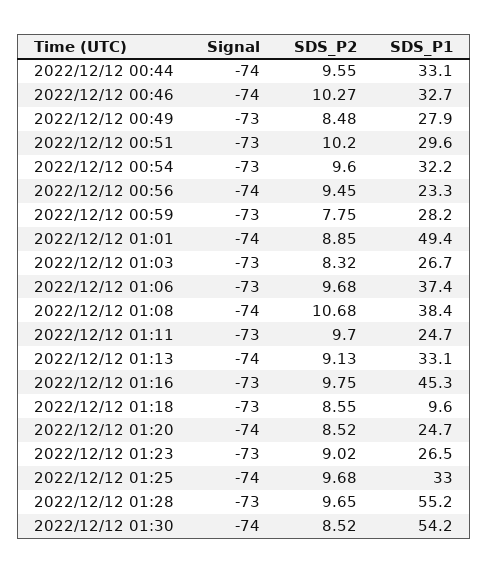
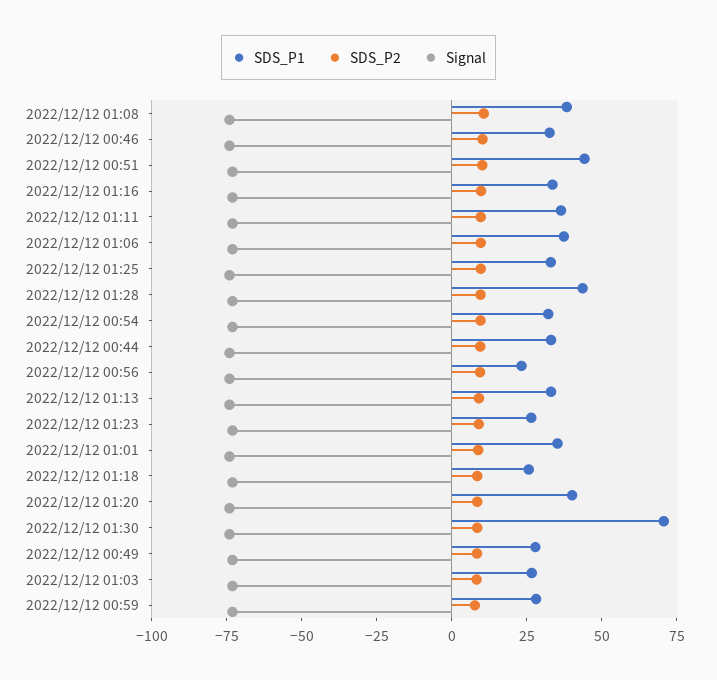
  {
    "Signal": {
      "2022/12/12 00:44": -74,
      "2022/12/12 00:46": -74,
      "2022/12/12 00:49": -73,
      "2022/12/12 00:51": -73,
      "2022/12/12 00:54": -73,
      "2022/12/12 00:56": -74,
      "2022/12/12 00:59": -73,
      "2022/12/12 01:01": -74,
      "2022/12/12 01:03": -73,
      "2022/12/12 01:06": -73,
      "2022/12/12 01:08": -74,
      "2022/12/12 01:11": -73,
      "2022/12/12 01:13": -74,
      "2022/12/12 01:16": -73,
      "2022/12/12 01:18": -73,
      "2022/12/12 01:20": -74,
      "2022/12/12 01:23": -73,
      "2022/12/12 01:25": -74,
      "2022/12/12 01:28": -73,
      "2022/12/12 01:30": -74
    },
    "SDS_P2": {
      "2022/12/12 00:44": 9.55,
      "2022/12/12 00:46": 10.27,
      "2022/12/12 00:49": 8.48,
      "2022/12/12 00:51": 10.2,
      "2022/12/12 00:54": 9.6,
      "2022/12/12 00:56": 9.45,
      "2022/12/12 00:59": 7.75,
      "2022/12/12 01:01": 8.85,
      "2022/12/12 01:03": 8.32,
      "2022/12/12 01:06": 9.68,
      "2022/12/12 01:08": 10.68,
      "2022/12/12 01:11": 9.7,
      "2022/12/12 01:13": 9.13,
      "2022/12/12 01:16": 9.75,
      "2022/12/12 01:18": 8.55,
      "2022/12/12 01:20": 8.52,
      "2022/12/12 01:23": 9.02,
      "2022/12/12 01:25": 9.68,
      "2022/12/12 01:28": 9.65,
      "2022/12/12 01:30": 8.52
    },
    "SDS_P1": {
      "2022/12/12 00:44": 33.1,
      "2022/12/12 00:46": 32.7,
      "2022/12/12 00:49": 27.9,
-     "2022/12/12 00:51": 29.6,
+     "2022/12/12 00:51": 45,
      "2022/12/12 00:54": 32.2,
      "2022/12/12 00:56": 23.3,
      "2022/12/12 00:59": 28.2,
-     "2022/12/12 01:01": 49.4,
+     "2022/12/12 01:01": 35,
      "2022/12/12 01:03": 26.7,
      "2022/12/12 01:06": 37.4,
      "2022/12/12 01:08": 38.4,
-     "2022/12/12 01:11": 24.7,
+     "2022/12/12 01:11": 35,
      "2022/12/12 01:13": 33.1,
-     "2022/12/12 01:16": 45.3,
+     "2022/12/12 01:16": 35,
-     "2022/12/12 01:18": 9.6,
+     "2022/12/12 01:18": 25,
-     "2022/12/12 01:20": 24.7,
+     "2022/12/12 01:20": 40,
      "2022/12/12 01:23": 26.5,
      "2022/12/12 01:25": 33,
-     "2022/12/12 01:28": 55.2,
+     "2022/12/12 01:28": 45,
-     "2022/12/12 01:30": 54.2
+     "2022/12/12 01:30": 70
    }
  }

